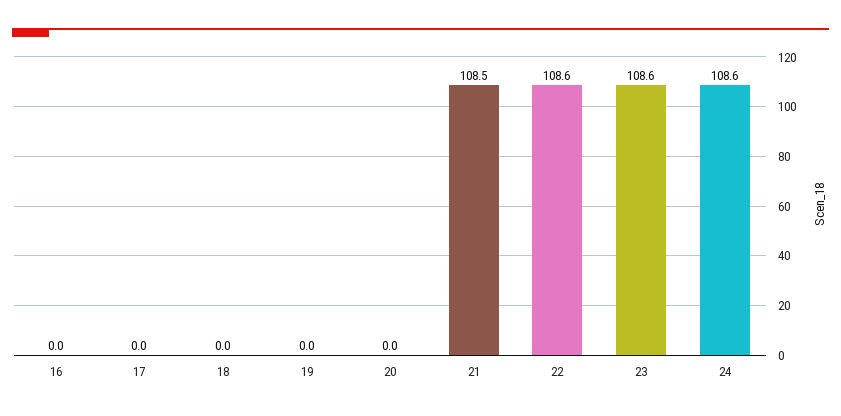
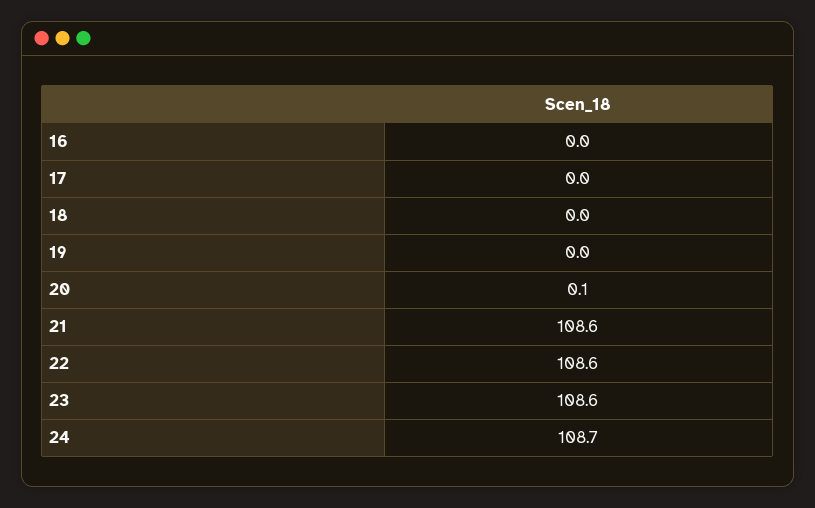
  {
    "16": 0,
    "17": 0,
    "18": 0,
    "19": 0,
-   "20": 0,
+   "20": 0.1,
-   "21": 108.5,
+   "21": 108.6,
    "22": 108.6,
    "23": 108.6,
-   "24": 108.6
+   "24": 108.7
  }

